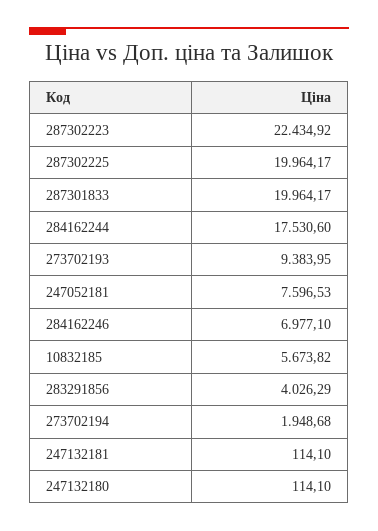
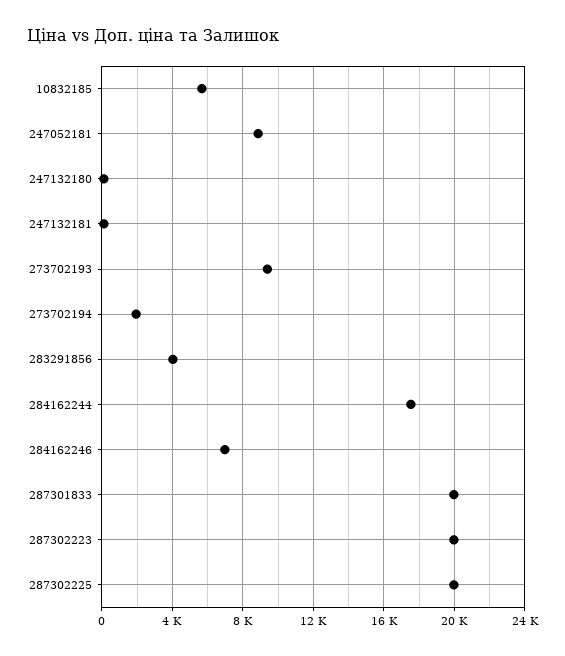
  {
-   "287302223": 22434.92,
+   "287302223": 20000,
    "287302225": 19964.17,
    "287301833": 19964.17,
    "284162244": 17530.6,
    "273702193": 9383.95,
-   "247052181": 7596.53,
+   "247052181": 9000,
    "284162246": 6977.1,
    "10832185": 5673.82,
    "283291856": 4026.29,
    "273702194": 1948.68,
    "247132181": 114.1,
    "247132180": 114.1
  }

